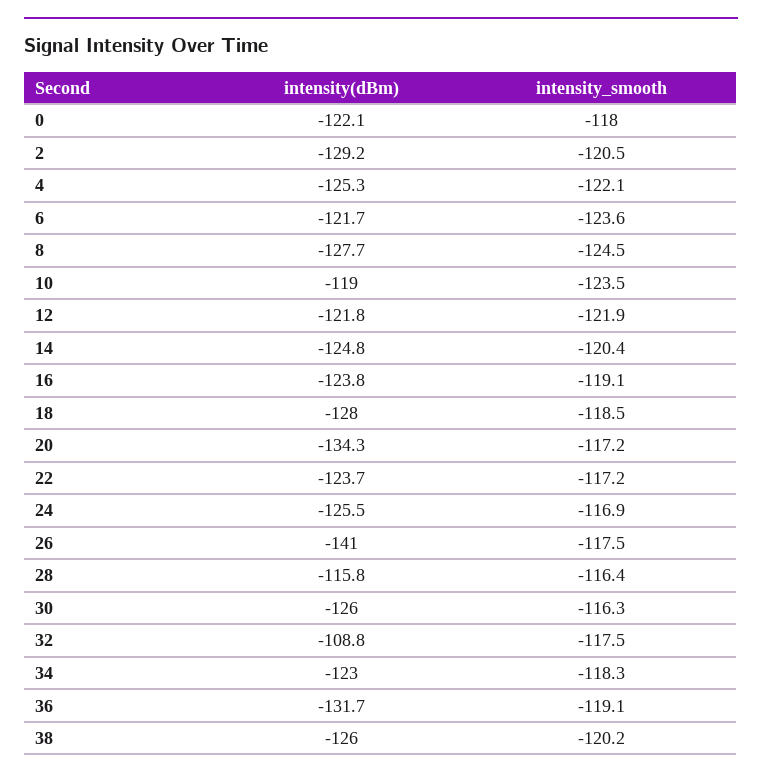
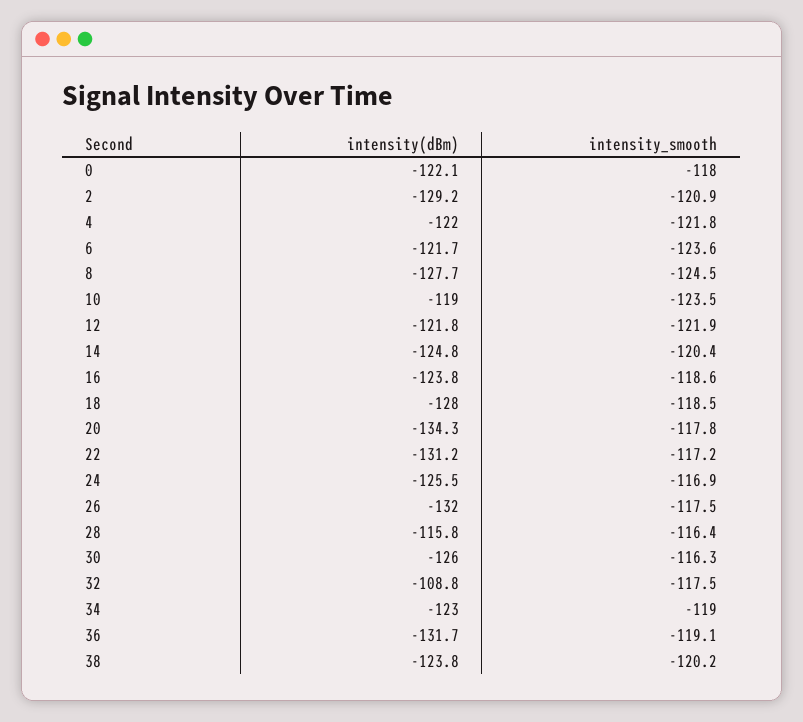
  {
    "intensity(dBm)": {
      "0": -122.1,
      "2": -129.2,
-     "4": -125.3,
+     "4": -122,
      "6": -121.7,
      "8": -127.7,
      "10": -119,
      "12": -121.8,
      "14": -124.8,
      "16": -123.8,
      "18": -128,
      "20": -134.3,
-     "22": -123.7,
+     "22": -131.2,
      "24": -125.5,
-     "26": -141,
+     "26": -132,
      "28": -115.8,
      "30": -126,
      "32": -108.8,
      "34": -123,
      "36": -131.7,
-     "38": -126
+     "38": -123.8
    },
    "intensity_smooth": {
      "0": -118,
-     "2": -120.5,
+     "2": -120.9,
-     "4": -122.1,
+     "4": -121.8,
      "6": -123.6,
      "8": -124.5,
      "10": -123.5,
      "12": -121.9,
      "14": -120.4,
-     "16": -119.1,
+     "16": -118.6,
      "18": -118.5,
-     "20": -117.2,
+     "20": -117.8,
      "22": -117.2,
      "24": -116.9,
      "26": -117.5,
      "28": -116.4,
      "30": -116.3,
      "32": -117.5,
-     "34": -118.3,
+     "34": -119,
      "36": -119.1,
      "38": -120.2
    }
  }

